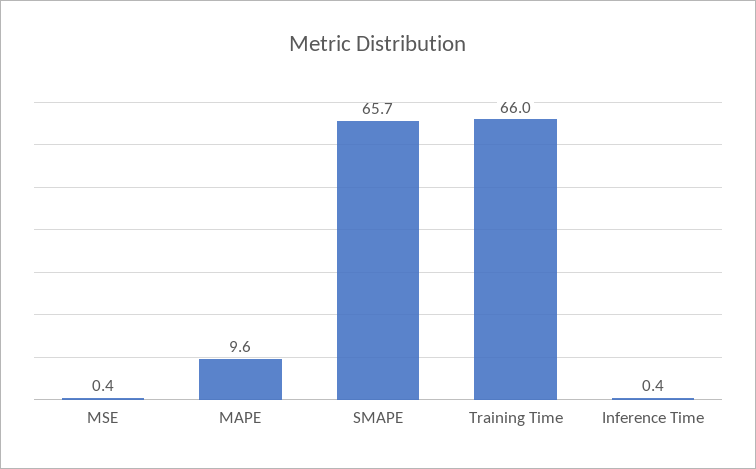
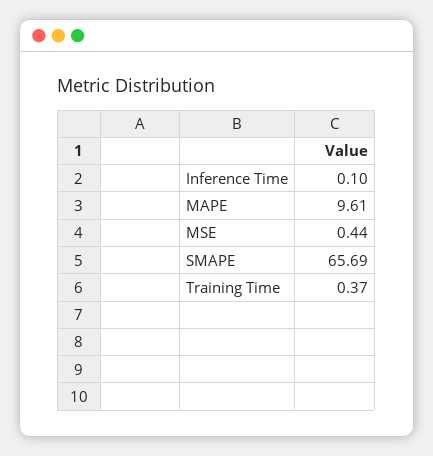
  {
    "MSE": 0.44,
    "MAPE": 9.61,
    "SMAPE": 65.69,
-   "Training Time": 66,
+   "Training Time": 0.37,
-   "Inference Time": 0.4
+   "Inference Time": 0.1
  }

